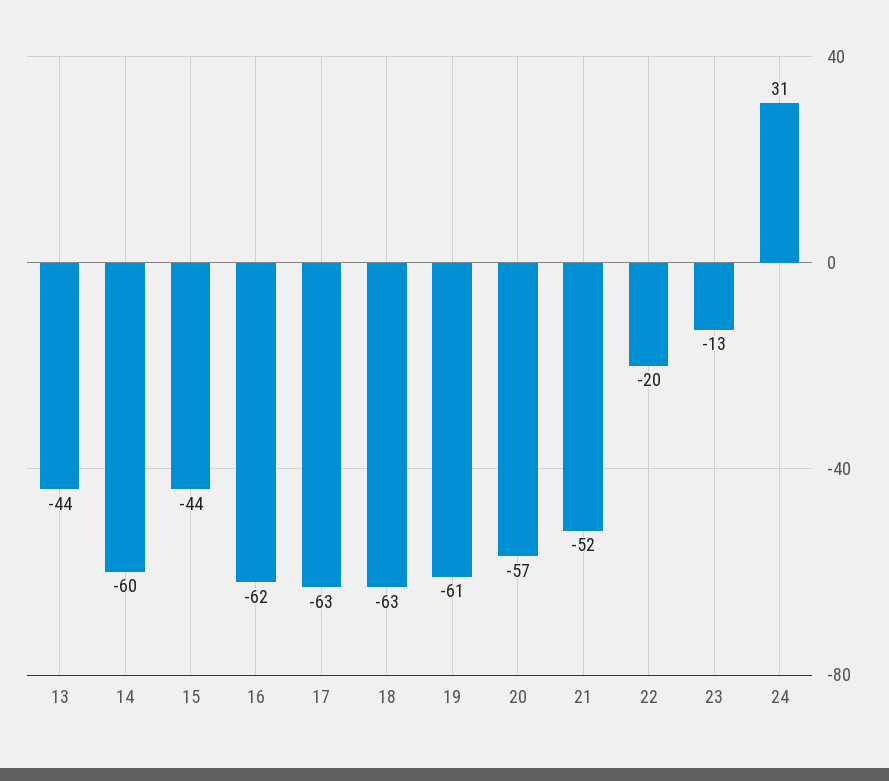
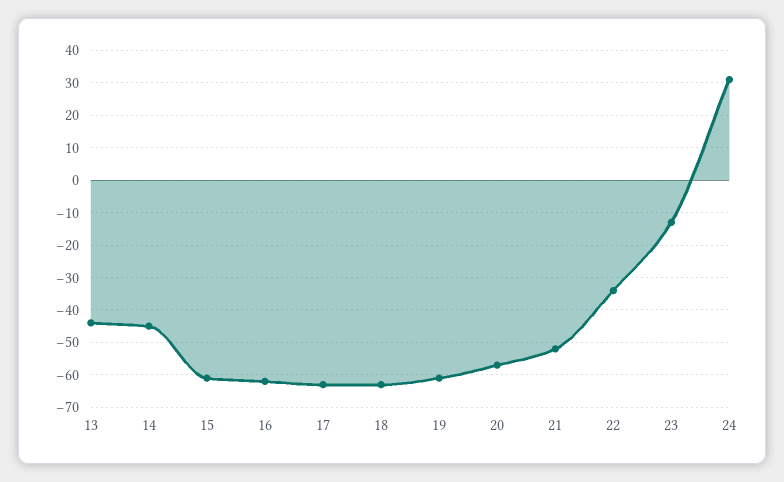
  {
    "13": -44,
-   "14": -60,
+   "14": -45,
-   "15": -44,
+   "15": -60,
    "16": -62,
    "17": -63,
    "18": -63,
    "19": -61,
    "20": -57,
    "21": -52,
-   "22": -20,
+   "22": -35,
    "23": -13,
    "24": 31
  }

